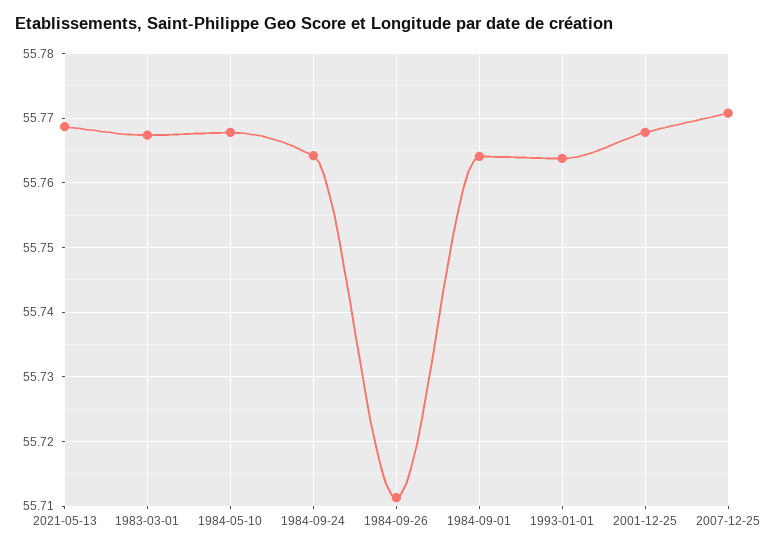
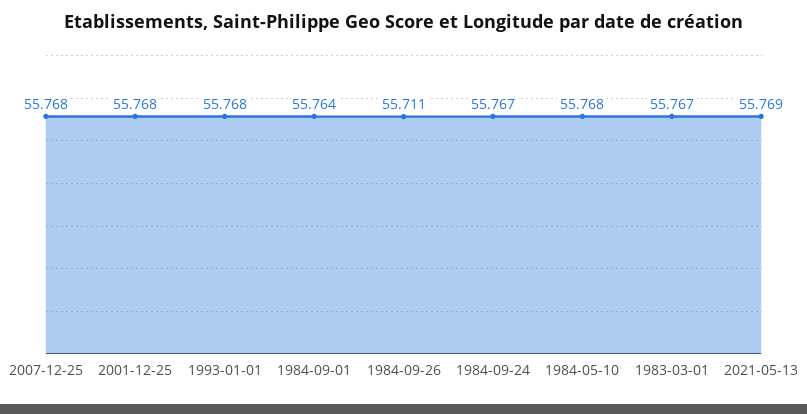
  {
    "2021-05-13": 55.769,
    "1983-03-01": 55.767,
    "1984-05-10": 55.768,
-   "1984-09-24": 55.764,
+   "1984-09-24": 55.767,
    "1984-09-26": 55.711,
    "1984-09-01": 55.764,
-   "1993-01-01": 55.764,
+   "1993-01-01": 55.768,
    "2001-12-25": 55.768,
-   "2007-12-25": 55.771
+   "2007-12-25": 55.768
  }

